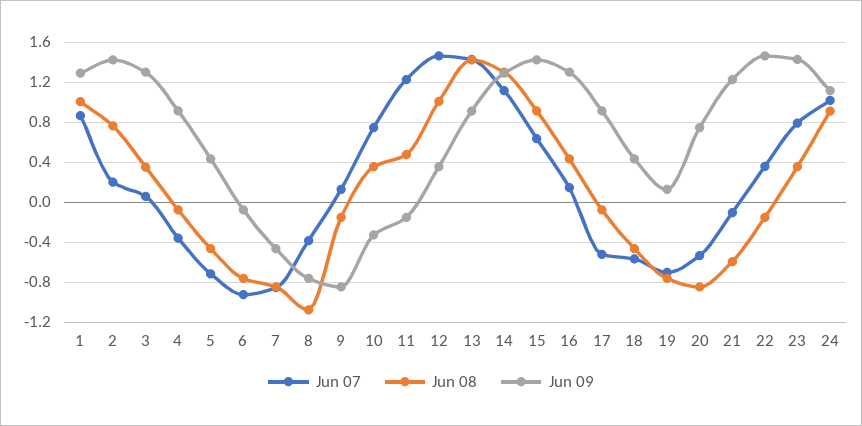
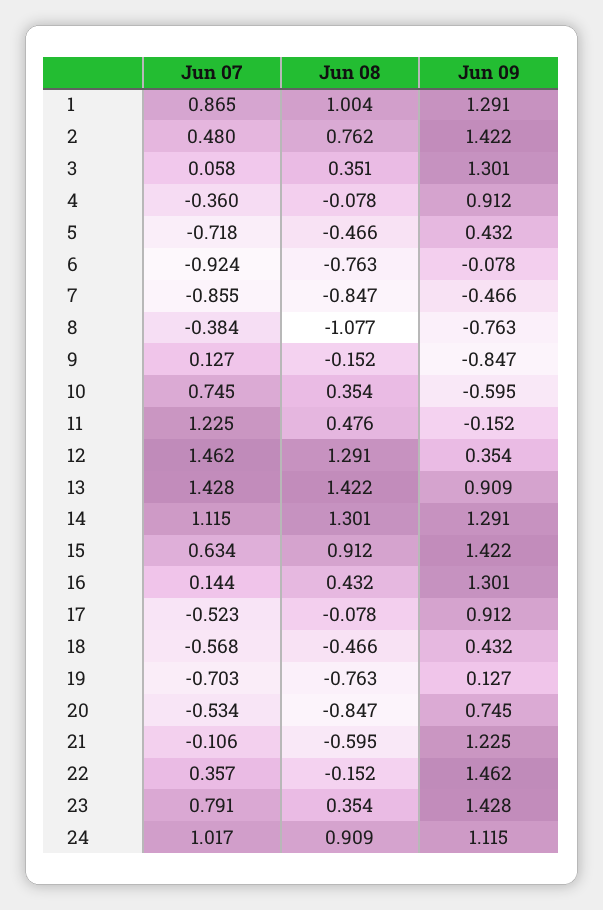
  {
    "Jun 07": {
      "1": 0.865,
-     "2": 0.2,
+     "2": 0.48,
      "3": 0.058,
      "4": -0.36,
      "5": -0.718,
      "6": -0.924,
      "7": -0.855,
      "8": -0.384,
      "9": 0.127,
      "10": 0.745,
      "11": 1.225,
      "12": 1.462,
      "13": 1.428,
      "14": 1.115,
      "15": 0.634,
      "16": 0.144,
      "17": -0.523,
      "18": -0.568,
      "19": -0.703,
      "20": -0.534,
      "21": -0.106,
      "22": 0.357,
      "23": 0.791,
      "24": 1.017
    },
    "Jun 08": {
      "1": 1.004,
      "2": 0.762,
      "3": 0.351,
      "4": -0.078,
      "5": -0.466,
      "6": -0.763,
      "7": -0.847,
      "8": -1.077,
      "9": -0.152,
      "10": 0.354,
      "11": 0.476,
-     "12": 1,
+     "12": 1.291,
      "13": 1.422,
      "14": 1.301,
      "15": 0.912,
      "16": 0.432,
      "17": -0.078,
      "18": -0.466,
      "19": -0.763,
      "20": -0.847,
      "21": -0.595,
      "22": -0.152,
      "23": 0.354,
      "24": 0.909
    },
    "Jun 09": {
      "1": 1.291,
      "2": 1.422,
      "3": 1.301,
      "4": 0.912,
      "5": 0.432,
      "6": -0.078,
      "7": -0.466,
      "8": -0.763,
      "9": -0.847,
-     "10": -0.3,
+     "10": -0.595,
      "11": -0.152,
      "12": 0.354,
      "13": 0.909,
      "14": 1.291,
      "15": 1.422,
      "16": 1.301,
      "17": 0.912,
      "18": 0.432,
      "19": 0.127,
      "20": 0.745,
      "21": 1.225,
      "22": 1.462,
      "23": 1.428,
      "24": 1.115
    }
  }

